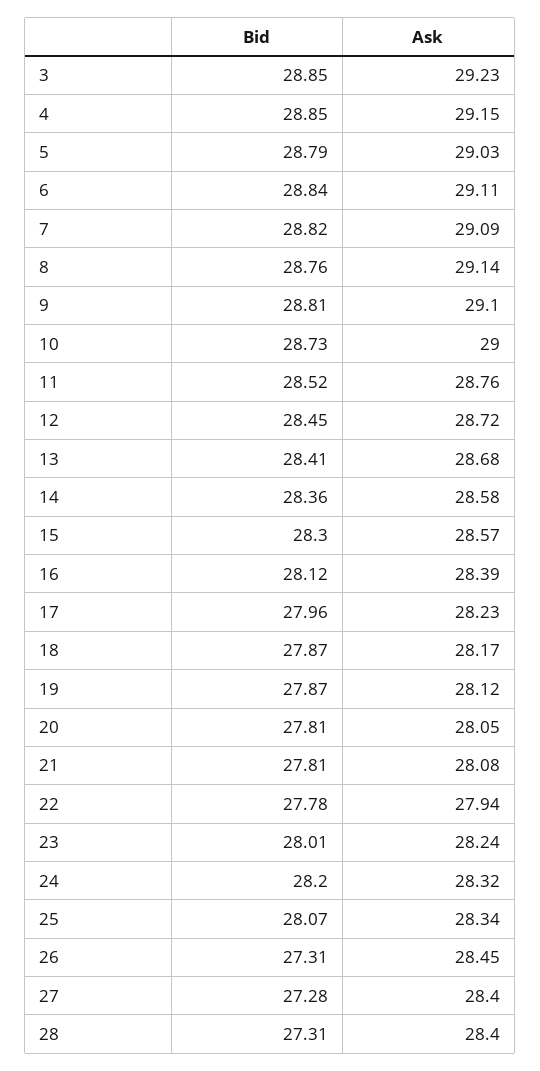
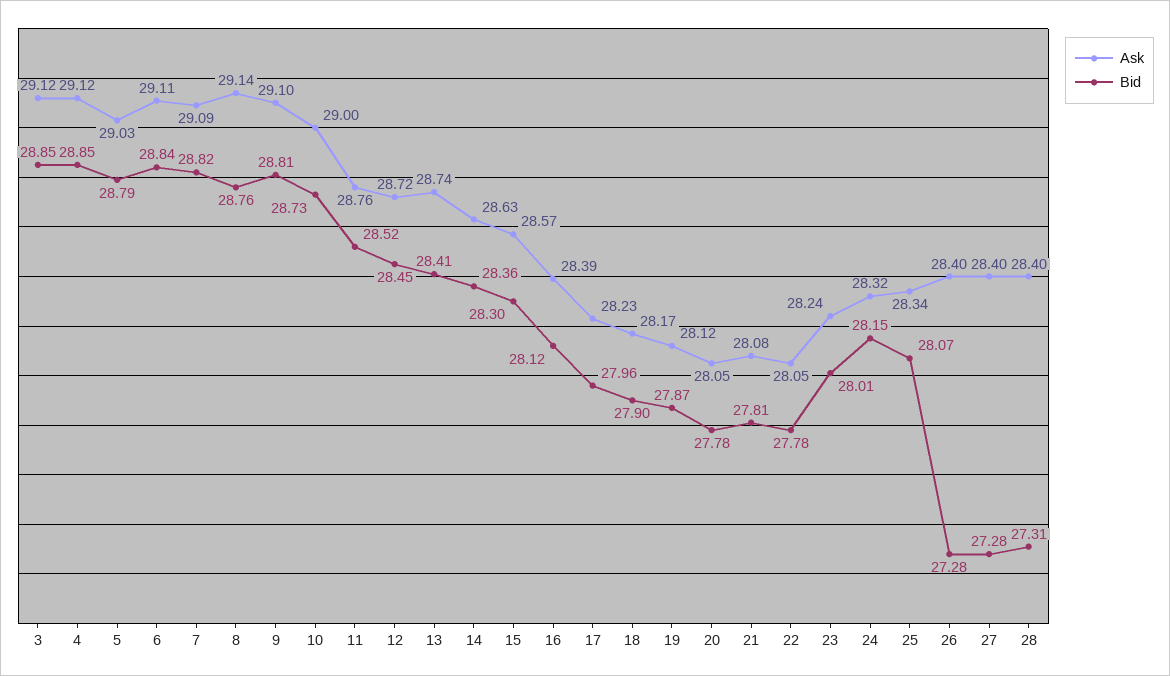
  {
    "Bid": {
      "3": 28.85,
      "4": 28.85,
      "5": 28.79,
      "6": 28.84,
      "7": 28.82,
      "8": 28.76,
      "9": 28.81,
      "10": 28.73,
      "11": 28.52,
      "12": 28.45,
      "13": 28.41,
      "14": 28.36,
      "15": 28.3,
      "16": 28.12,
      "17": 27.96,
-     "18": 27.87,
+     "18": 27.9,
      "19": 27.87,
-     "20": 27.81,
+     "20": 27.78,
      "21": 27.81,
      "22": 27.78,
      "23": 28.01,
-     "24": 28.2,
+     "24": 28.15,
      "25": 28.07,
-     "26": 27.31,
+     "26": 27.28,
      "27": 27.28,
      "28": 27.31
    },
    "Ask": {
-     "3": 29.23,
+     "3": 29.12,
-     "4": 29.15,
+     "4": 29.12,
      "5": 29.03,
      "6": 29.11,
      "7": 29.09,
      "8": 29.14,
      "9": 29.1,
      "10": 29,
      "11": 28.76,
      "12": 28.72,
-     "13": 28.68,
+     "13": 28.74,
-     "14": 28.58,
+     "14": 28.63,
      "15": 28.57,
      "16": 28.39,
      "17": 28.23,
      "18": 28.17,
      "19": 28.12,
      "20": 28.05,
      "21": 28.08,
-     "22": 27.94,
+     "22": 28.05,
      "23": 28.24,
      "24": 28.32,
      "25": 28.34,
-     "26": 28.45,
+     "26": 28.4,
      "27": 28.4,
      "28": 28.4
    }
  }

